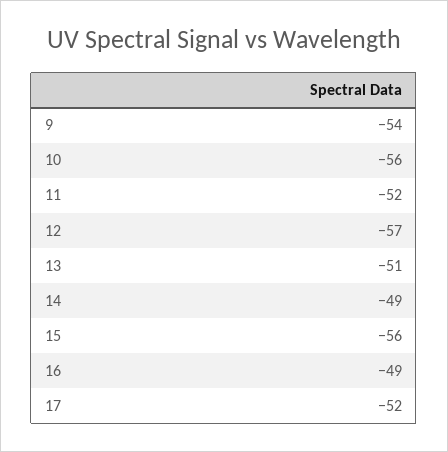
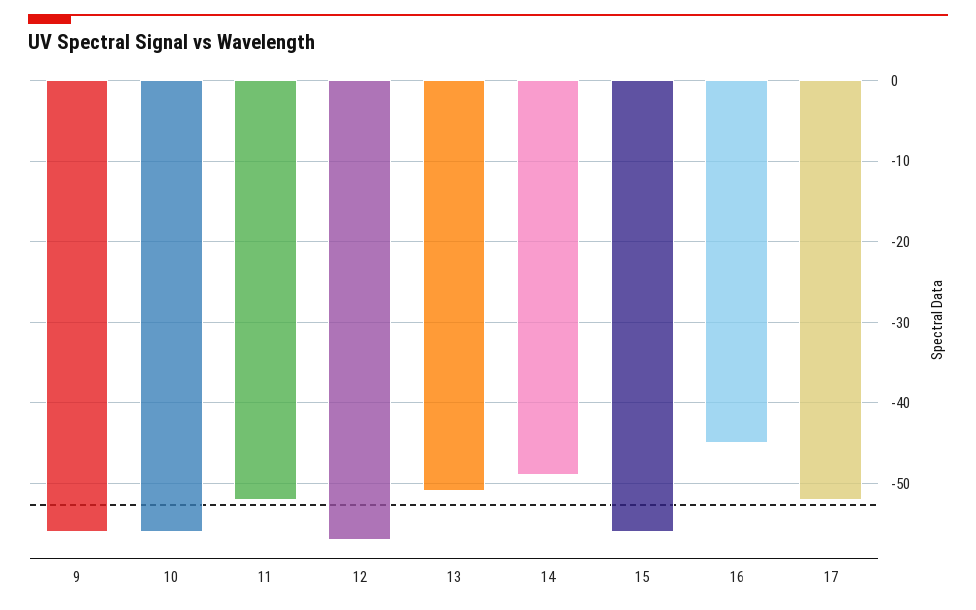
  {
-   "9": -54,
+   "9": -56,
    "10": -56,
    "11": -52,
    "12": -57,
    "13": -51,
    "14": -49,
    "15": -56,
-   "16": -49,
+   "16": -45,
    "17": -52
  }

